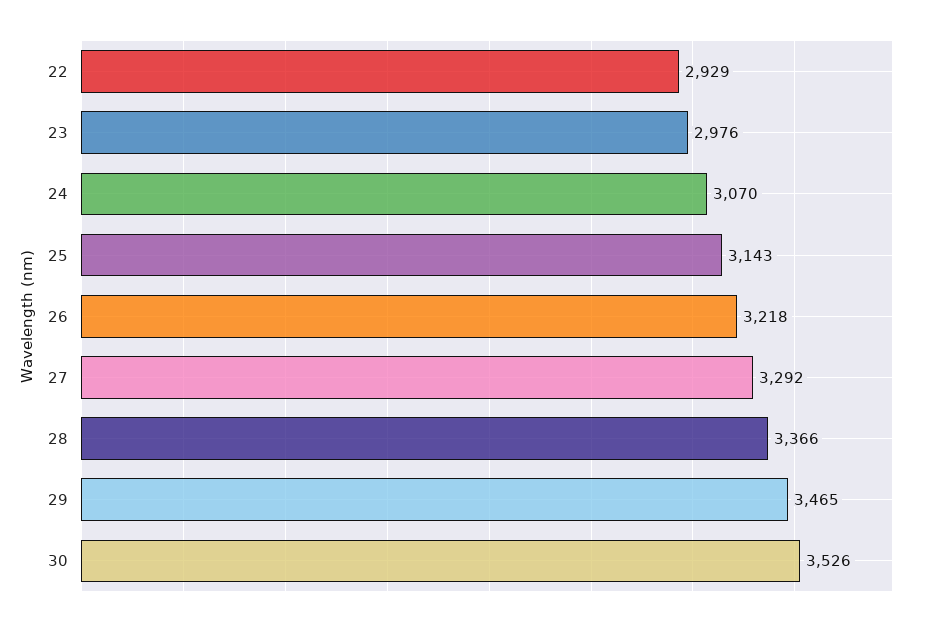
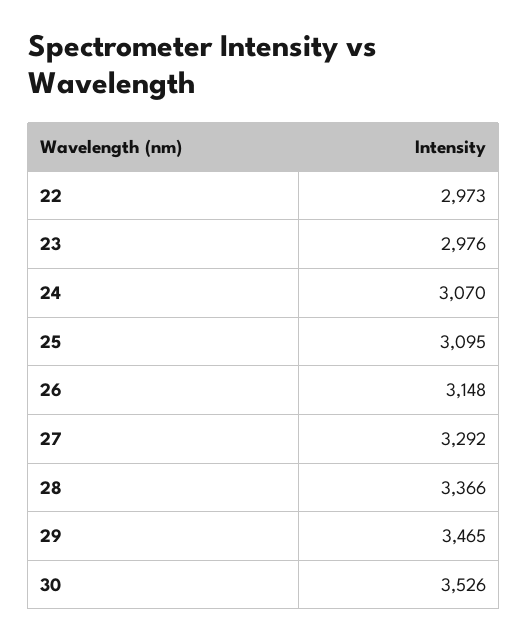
  {
-   "22": 2929,
+   "22": 2973,
    "23": 2976,
    "24": 3070,
-   "25": 3143,
+   "25": 3095,
-   "26": 3218,
+   "26": 3148,
    "27": 3292,
    "28": 3366,
    "29": 3465,
    "30": 3526
  }

